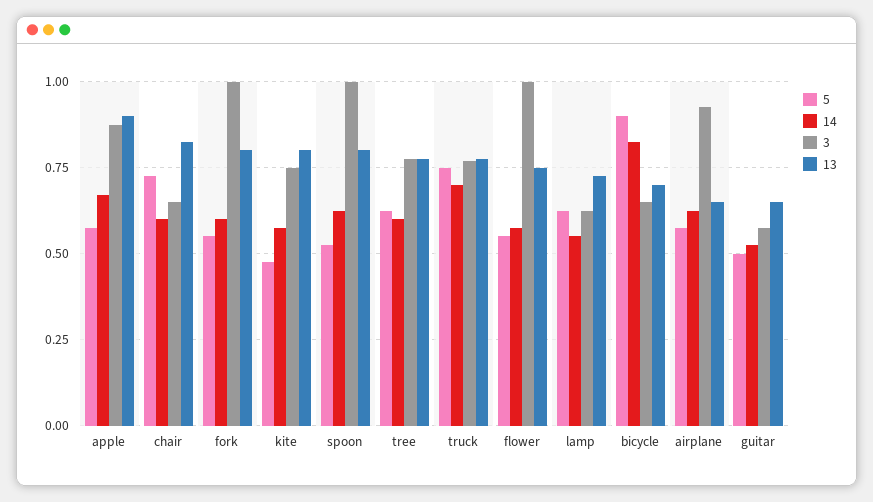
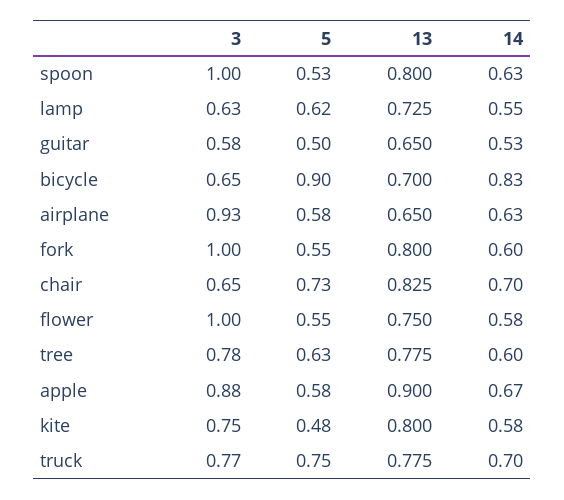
  {
    "5": {
      "apple": 0.58,
      "chair": 0.73,
      "fork": 0.55,
      "kite": 0.48,
      "spoon": 0.53,
      "tree": 0.63,
      "truck": 0.75,
      "flower": 0.55,
      "lamp": 0.62,
      "bicycle": 0.9,
      "airplane": 0.58,
      "guitar": 0.5
    },
    "14": {
      "apple": 0.67,
-     "chair": 0.6,
+     "chair": 0.7,
      "fork": 0.6,
      "kite": 0.58,
      "spoon": 0.63,
      "tree": 0.6,
      "truck": 0.7,
      "flower": 0.58,
      "lamp": 0.55,
      "bicycle": 0.83,
      "airplane": 0.63,
      "guitar": 0.53
    },
    "3": {
      "apple": 0.88,
      "chair": 0.65,
      "fork": 1,
      "kite": 0.75,
      "spoon": 1,
      "tree": 0.78,
      "truck": 0.77,
      "flower": 1,
      "lamp": 0.63,
      "bicycle": 0.65,
      "airplane": 0.93,
      "guitar": 0.58
    },
    "13": {
      "apple": 0.9,
      "chair": 0.825,
      "fork": 0.8,
      "kite": 0.8,
      "spoon": 0.8,
      "tree": 0.775,
      "truck": 0.775,
      "flower": 0.75,
      "lamp": 0.725,
      "bicycle": 0.7,
      "airplane": 0.65,
      "guitar": 0.65
    }
  }

